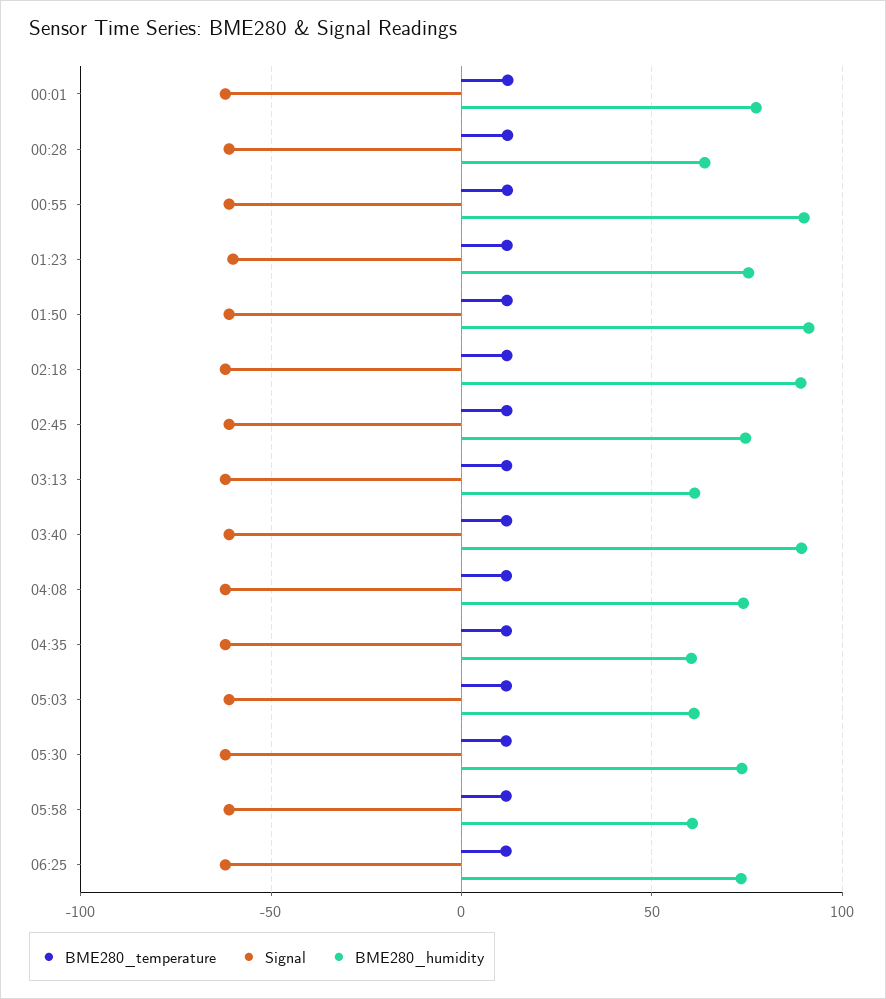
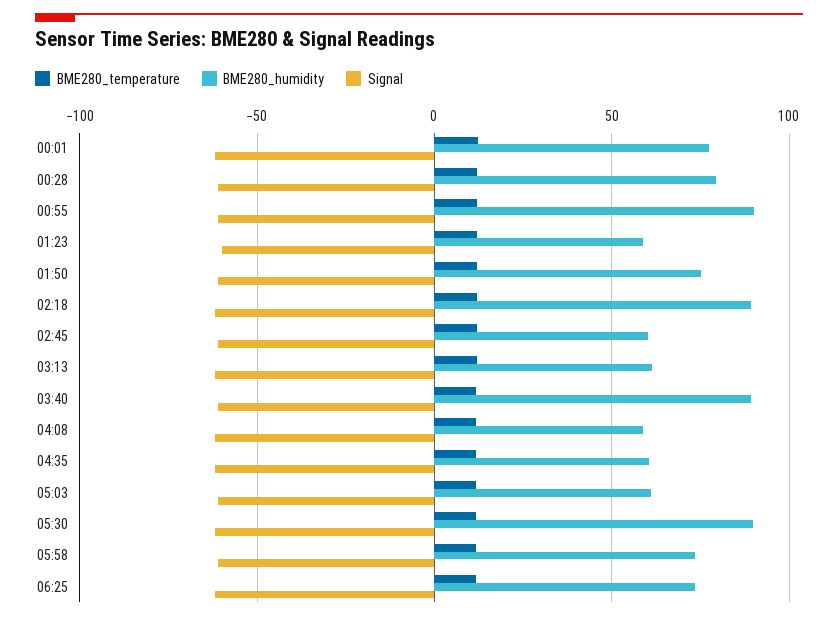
  {
    "BME280_temperature": {
      "00:01": 10,
      "00:28": 10,
      "00:55": 10,
      "01:23": 10,
      "01:50": 10,
      "02:18": 10,
      "02:45": 10,
      "03:13": 10,
      "03:40": 10,
      "04:08": 10,
      "04:35": 10,
      "05:03": 10,
      "05:30": 10,
      "05:58": 10,
      "06:25": 10
    },
    "Signal": {
      "00:01": -60,
      "00:28": -60,
      "00:55": -60,
      "01:23": -60,
      "01:50": -60,
      "02:18": -60,
      "02:45": -60,
      "03:13": -60,
      "03:40": -60,
      "04:08": -60,
      "04:35": -60,
      "05:03": -60,
      "05:30": -60,
      "05:58": -60,
      "06:25": -60
    },
    "BME280_humidity": {
      "00:01": 75,
-     "00:28": 65,
+     "00:28": 80,
      "00:55": 90,
-     "01:23": 75,
+     "01:23": 60,
-     "01:50": 90,
+     "01:50": 75,
      "02:18": 90,
-     "02:45": 75,
+     "02:45": 60,
      "03:13": 60,
      "03:40": 90,
-     "04:08": 75,
+     "04:08": 60,
      "04:35": 60,
      "05:03": 60,
-     "05:30": 75,
+     "05:30": 90,
-     "05:58": 60,
+     "05:58": 75,
      "06:25": 75
    }
  }

